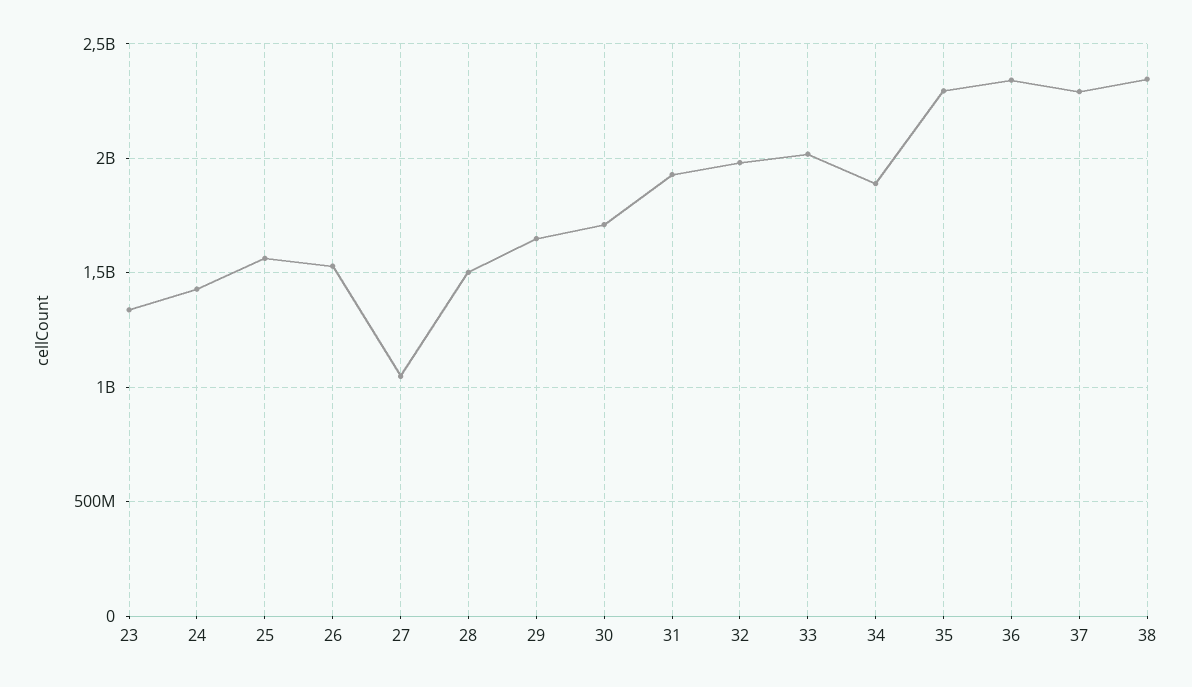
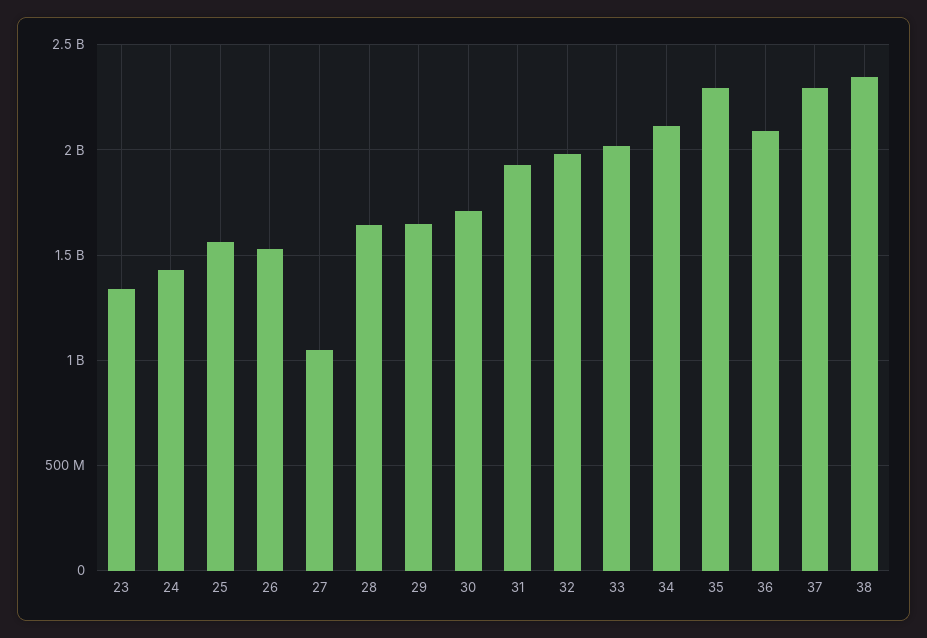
  {
    "23": 1350000000,
    "24": 1450000000,
    "25": 1550000000,
    "26": 1550000000,
    "27": 1050000000,
-   "28": 1500000000,
+   "28": 1650000000,
    "29": 1650000000,
    "30": 1700000000,
    "31": 1950000000,
    "32": 2000000000,
    "33": 2000000000,
-   "34": 1900000000,
+   "34": 2100000000,
    "35": 2300000000,
-   "36": 2350000000,
+   "36": 2100000000,
    "37": 2300000000,
    "38": 2350000000
  }

